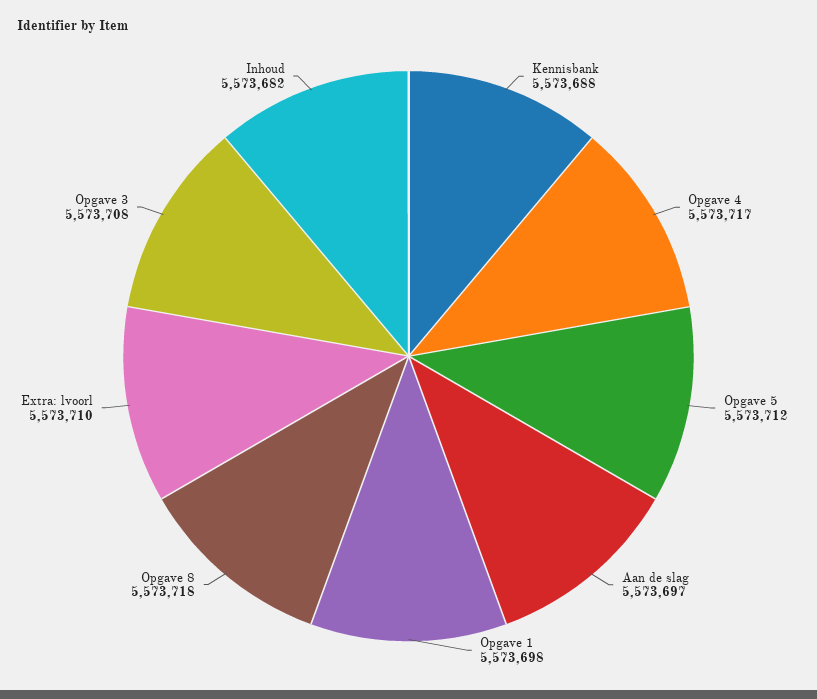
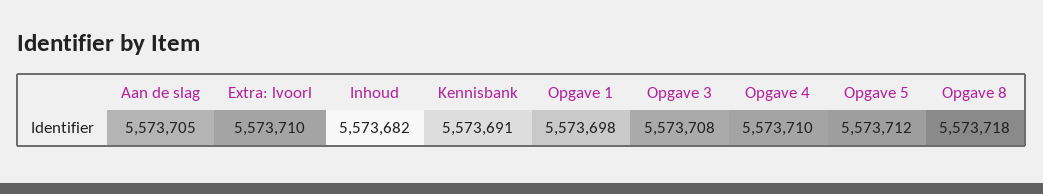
  {
-   "Kennisbank": 5573688,
+   "Kennisbank": 5573691,
-   "Opgave 4": 5573717,
+   "Opgave 4": 5573710,
    "Opgave 5": 5573712,
-   "Aan de slag": 5573697,
+   "Aan de slag": 5573705,
    "Opgave 1": 5573698,
    "Opgave 8": 5573718,
    "Extra: lvoorl": 5573710,
    "Opgave 3": 5573708,
    "Inhoud": 5573682
  }

